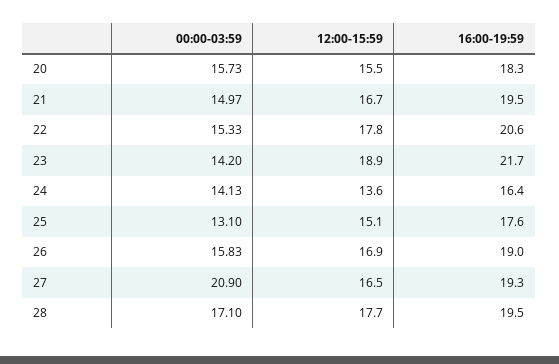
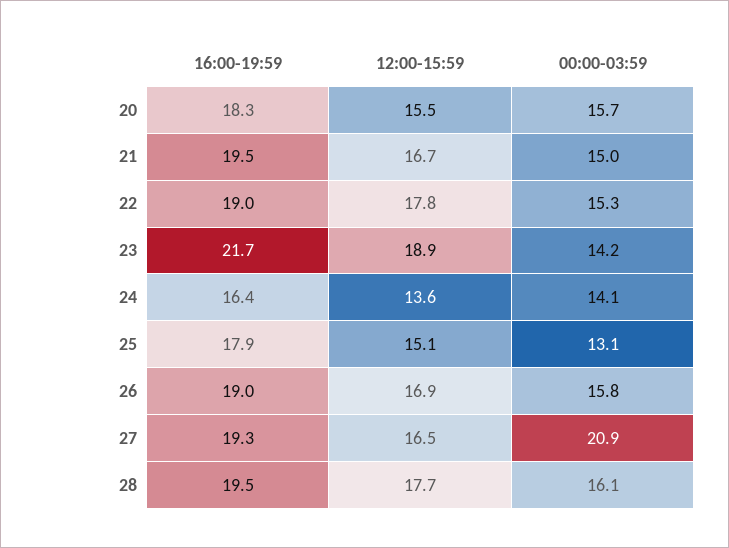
  {
    "00:00-03:59": {
      "20": 15.73,
      "21": 14.97,
      "22": 15.33,
      "23": 14.2,
      "24": 14.13,
      "25": 13.1,
      "26": 15.83,
      "27": 20.9,
-     "28": 17.1
+     "28": 16.1
    },
    "12:00-15:59": {
      "20": 15.5,
      "21": 16.7,
      "22": 17.8,
      "23": 18.9,
      "24": 13.6,
      "25": 15.1,
      "26": 16.9,
      "27": 16.5,
      "28": 17.7
    },
    "16:00-19:59": {
      "20": 18.3,
      "21": 19.5,
-     "22": 20.6,
+     "22": 19,
      "23": 21.7,
      "24": 16.4,
-     "25": 17.6,
+     "25": 17.9,
      "26": 19,
      "27": 19.3,
      "28": 19.5
    }
  }

